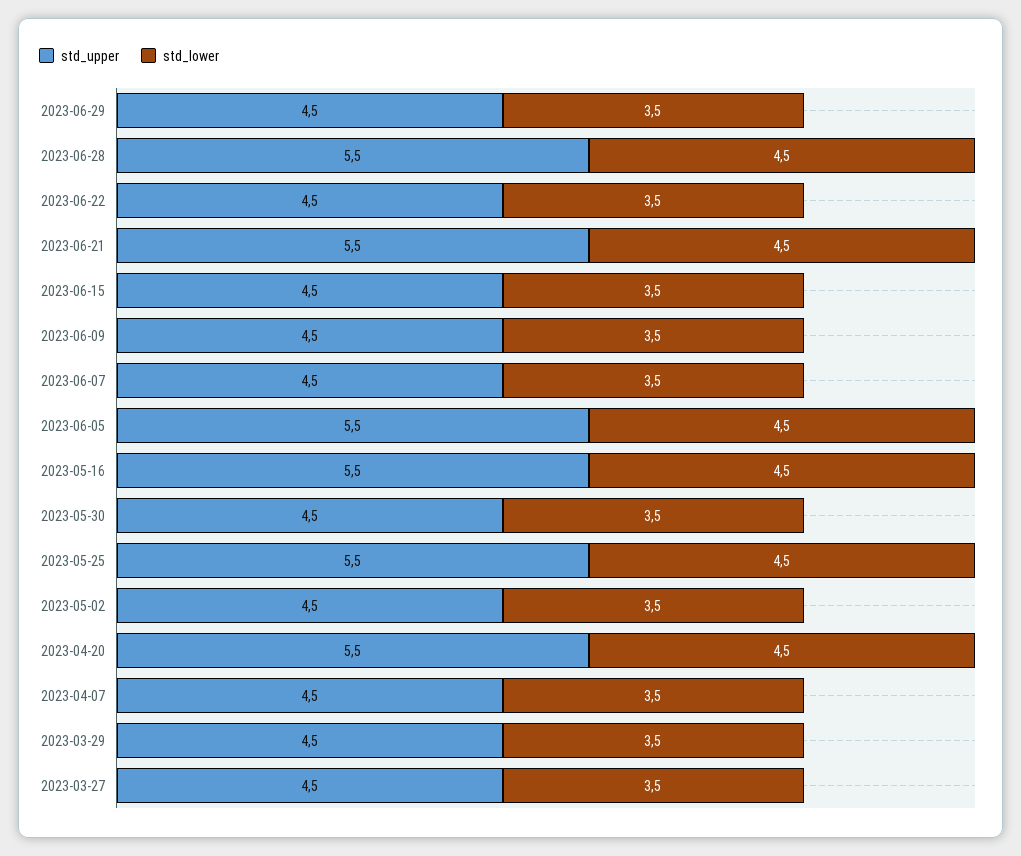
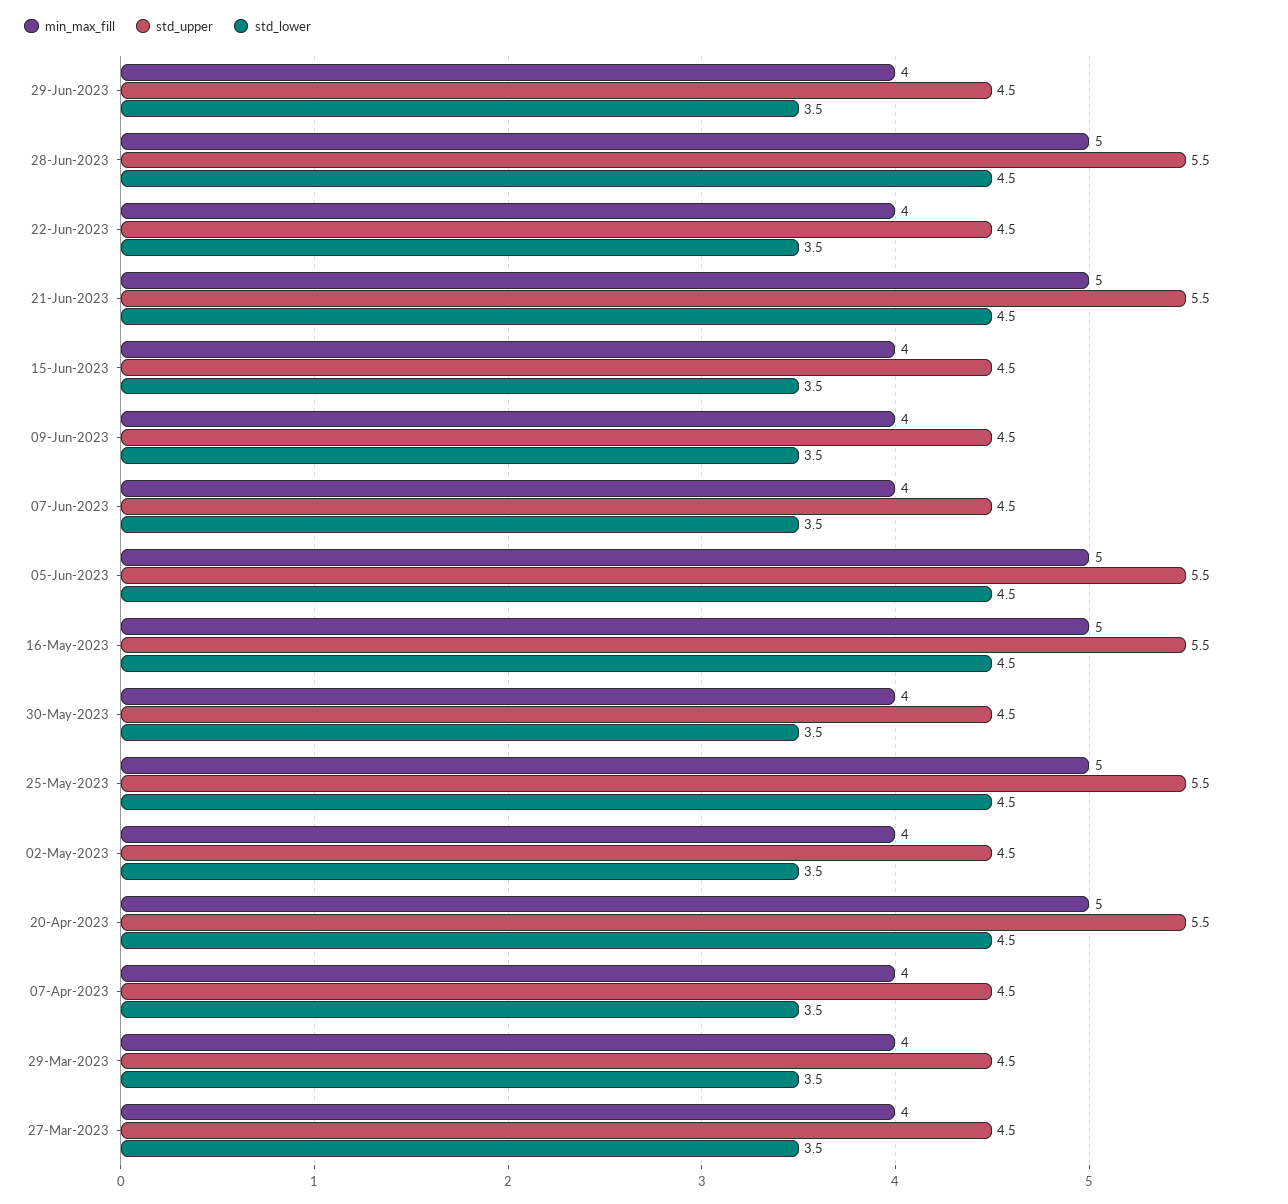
  {
    "std_upper": {
      "2023-06-29": 4.5,
      "2023-06-28": 5.5,
      "2023-06-22": 4.5,
      "2023-06-21": 5.5,
      "2023-06-15": 4.5,
      "2023-06-09": 4.5,
      "2023-06-07": 4.5,
      "2023-06-05": 5.5,
      "2023-05-16": 5.5,
      "2023-05-30": 4.5,
      "2023-05-25": 5.5,
      "2023-05-02": 4.5,
      "2023-04-20": 5.5,
      "2023-04-07": 4.5,
      "2023-03-29": 4.5,
      "2023-03-27": 4.5
    },
    "std_lower": {
      "2023-06-29": 3.5,
      "2023-06-28": 4.5,
      "2023-06-22": 3.5,
      "2023-06-21": 4.5,
      "2023-06-15": 3.5,
      "2023-06-09": 3.5,
      "2023-06-07": 3.5,
      "2023-06-05": 4.5,
      "2023-05-16": 4.5,
      "2023-05-30": 3.5,
      "2023-05-25": 4.5,
      "2023-05-02": 3.5,
      "2023-04-20": 4.5,
      "2023-04-07": 3.5,
      "2023-03-29": 3.5,
      "2023-03-27": 3.5
-   }
+   },
+   "min_max_fill": {
+     "2023-06-29": 4,
+     "2023-06-28": 5,
+     "2023-06-22": 4,
+     "2023-06-21": 5,
+     "2023-06-15": 4,
+     "2023-06-09": 4,
+     "2023-06-07": 4,
+     "2023-06-05": 5,
+     "2023-05-16": 5,
+     "2023-05-30": 4,
+     "2023-05-25": 5,
+     "2023-05-02": 4,
+     "2023-04-20": 5,
+     "2023-04-07": 4,
+     "2023-03-29": 4,
+     "2023-03-27": 4
+   }
  }

